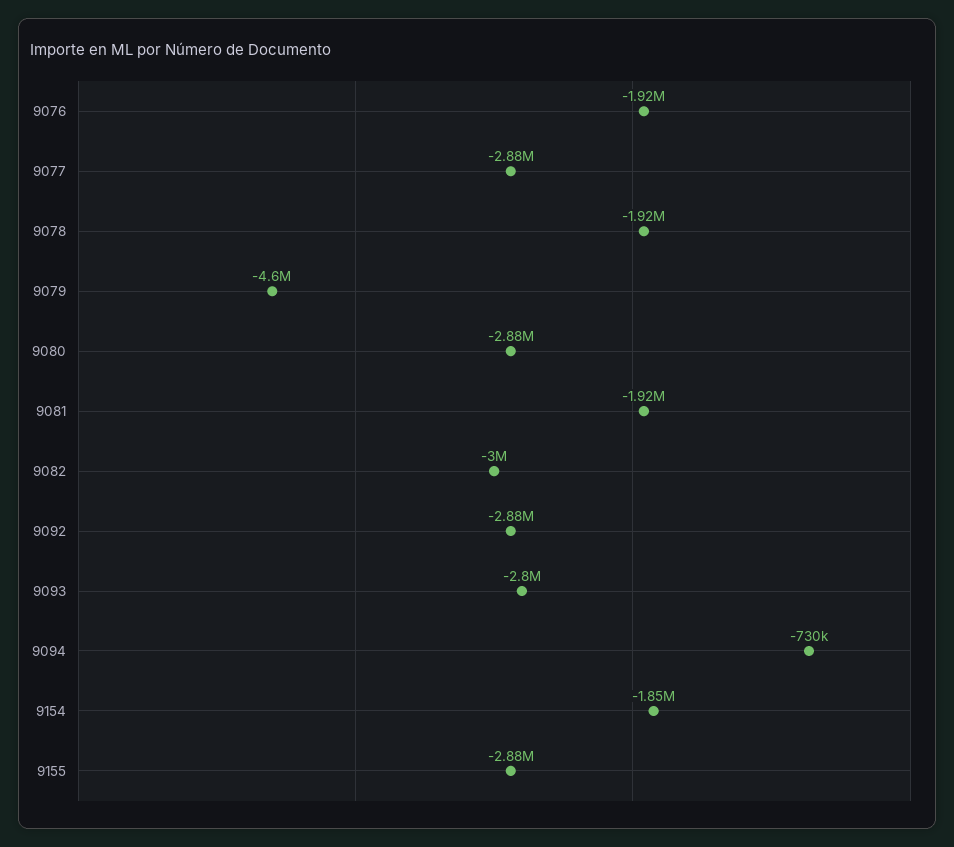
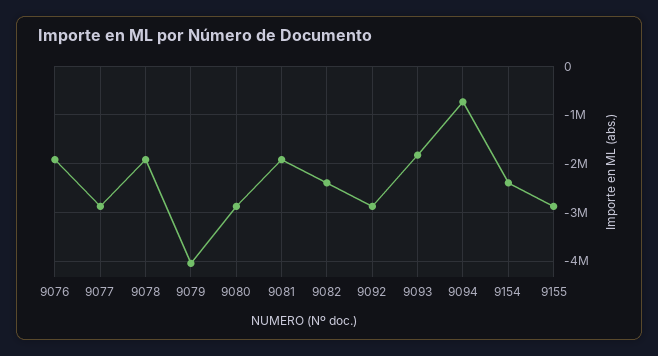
  {
    "9076": -1920000,
    "9077": -2880000,
    "9078": -1920000,
-   "9079": -4600000,
+   "9079": -4000000,
    "9080": -2880000,
    "9081": -1920000,
-   "9082": -3000000,
+   "9082": -2400000,
    "9092": -2880000,
-   "9093": -2800000,
+   "9093": -1800000,
    "9094": -730000,
-   "9154": -1850000,
+   "9154": -2400000,
    "9155": -2880000
  }

